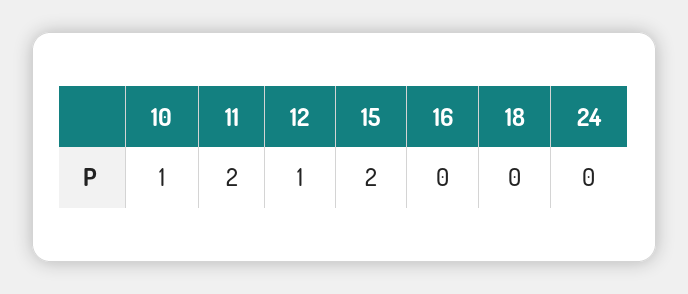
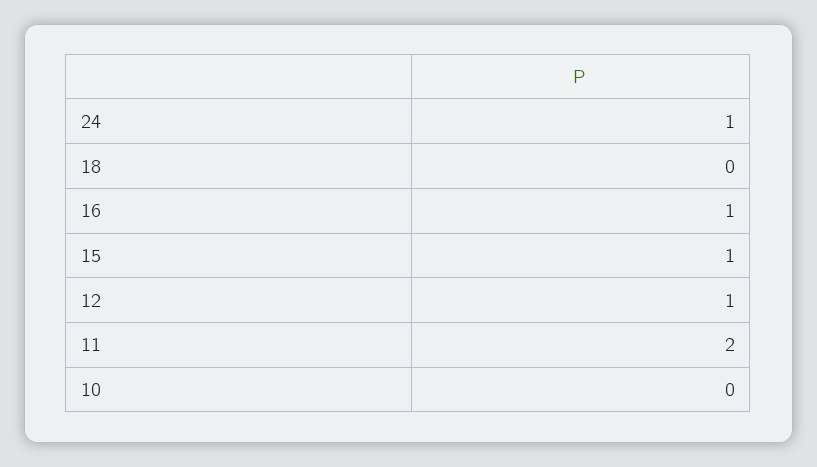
  {
-   "10": 1,
+   "10": 0,
    "11": 2,
    "12": 1,
-   "15": 2,
+   "15": 1,
-   "16": 0,
+   "16": 1,
    "18": 0,
-   "24": 0
+   "24": 1
  }

